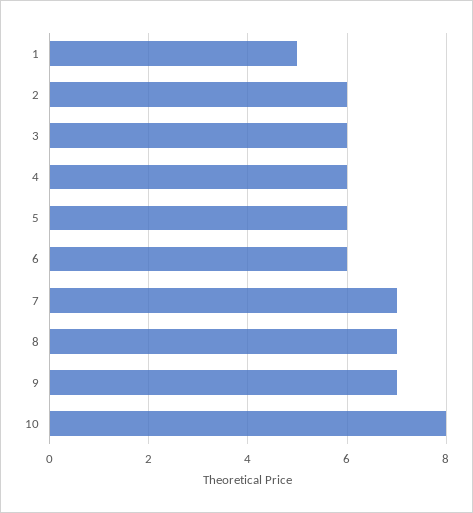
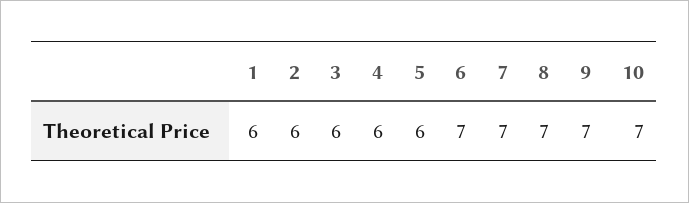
  {
-   "1": 5,
+   "1": 6,
    "2": 6,
    "3": 6,
    "4": 6,
    "5": 6,
-   "6": 6,
+   "6": 7,
    "7": 7,
    "8": 7,
    "9": 7,
-   "10": 8
+   "10": 7
  }

